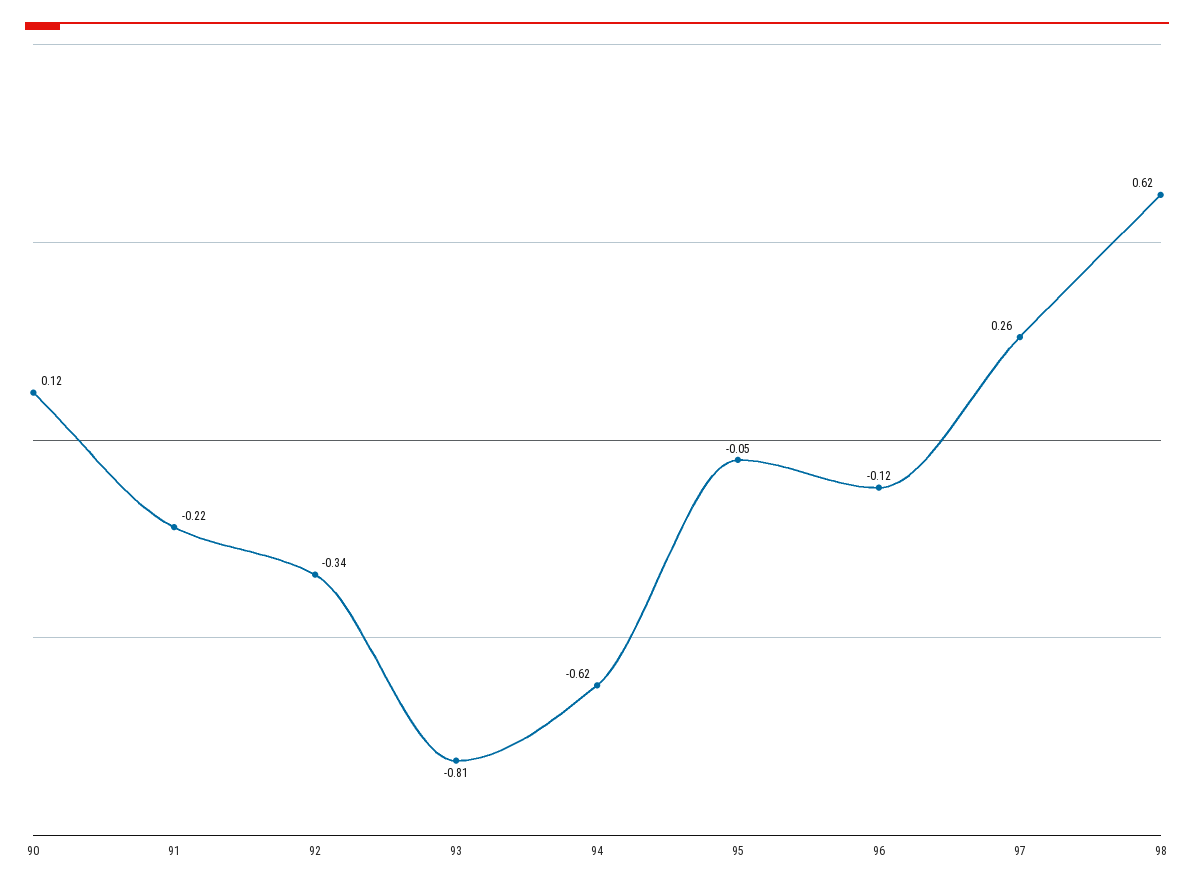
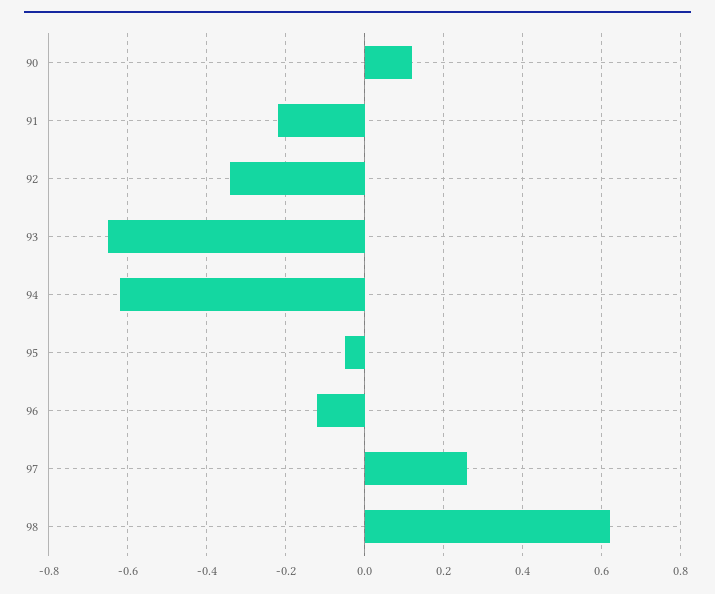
  {
    "90": 0.12,
    "91": -0.22,
    "92": -0.34,
-   "93": -0.81,
+   "93": -0.65,
    "94": -0.62,
    "95": -0.05,
    "96": -0.12,
    "97": 0.26,
    "98": 0.62
  }

